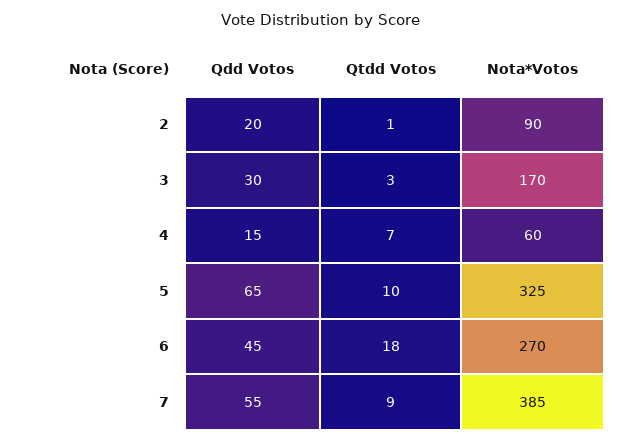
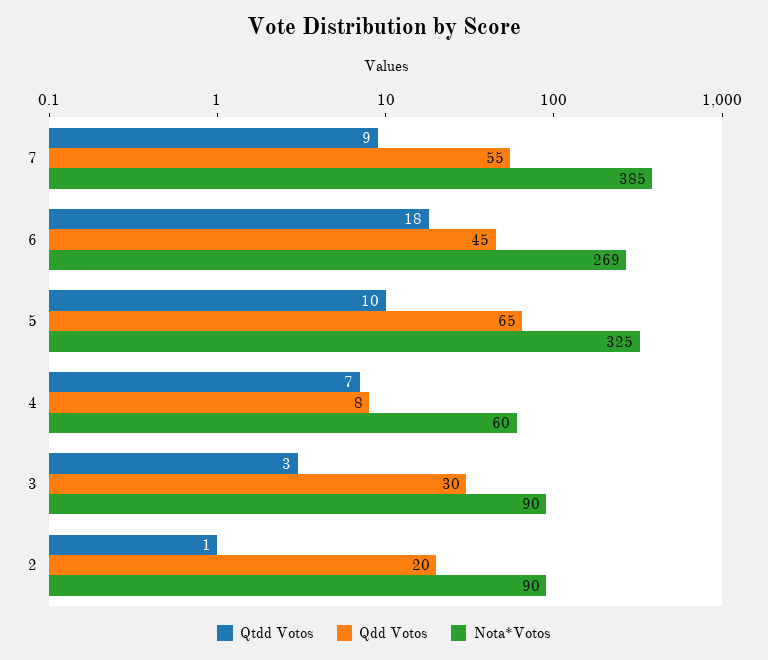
  {
    "Qdd Votos": {
      "2": 20,
      "3": 30,
-     "4": 15,
+     "4": 8,
      "5": 65,
      "6": 45,
      "7": 55
    },
    "Qtdd Votos": {
      "2": 1,
      "3": 3,
      "4": 7,
      "5": 10,
      "6": 18,
      "7": 9
    },
    "Nota*Votos": {
      "2": 90,
-     "3": 170,
+     "3": 90,
      "4": 60,
      "5": 325,
-     "6": 270,
+     "6": 269,
      "7": 385
    }
  }

